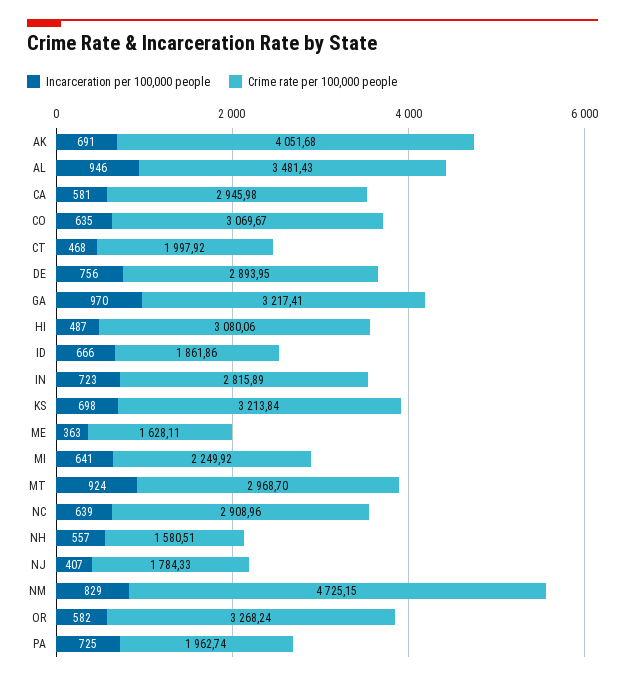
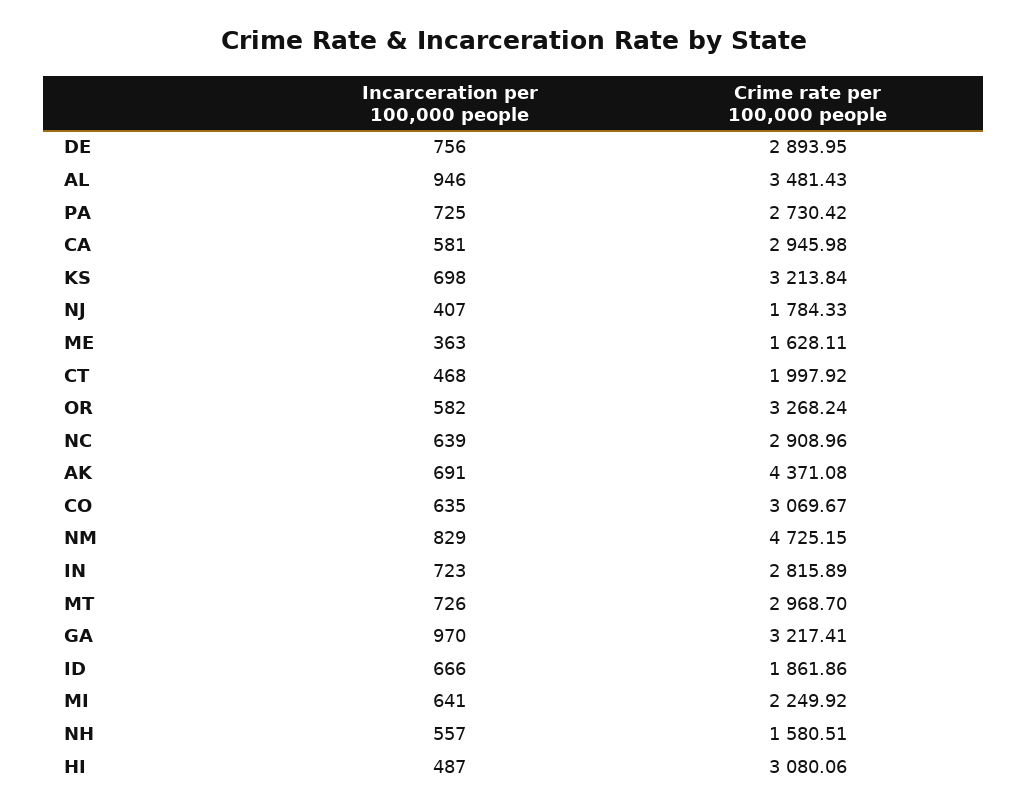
  {
    "Incarceration per 100,000 people": {
      "AK": 691,
      "AL": 946,
      "CA": 581,
      "CO": 635,
      "CT": 468,
      "DE": 756,
      "GA": 970,
      "HI": 487,
      "ID": 666,
      "IN": 723,
      "KS": 698,
      "ME": 363,
      "MI": 641,
-     "MT": 924,
+     "MT": 726,
      "NC": 639,
      "NH": 557,
      "NJ": 407,
      "NM": 829,
      "OR": 582,
      "PA": 725
    },
    "Crime rate per 100,000 people": {
-     "AK": 4051.68,
+     "AK": 4371.08,
      "AL": 3481.43,
      "CA": 2945.98,
      "CO": 3069.67,
      "CT": 1997.92,
      "DE": 2893.95,
      "GA": 3217.41,
      "HI": 3080.06,
      "ID": 1861.86,
      "IN": 2815.89,
      "KS": 3213.84,
      "ME": 1628.11,
      "MI": 2249.92,
      "MT": 2968.7,
      "NC": 2908.96,
      "NH": 1580.51,
      "NJ": 1784.33,
      "NM": 4725.15,
      "OR": 3268.24,
-     "PA": 1962.74
+     "PA": 2730.42
    }
  }

